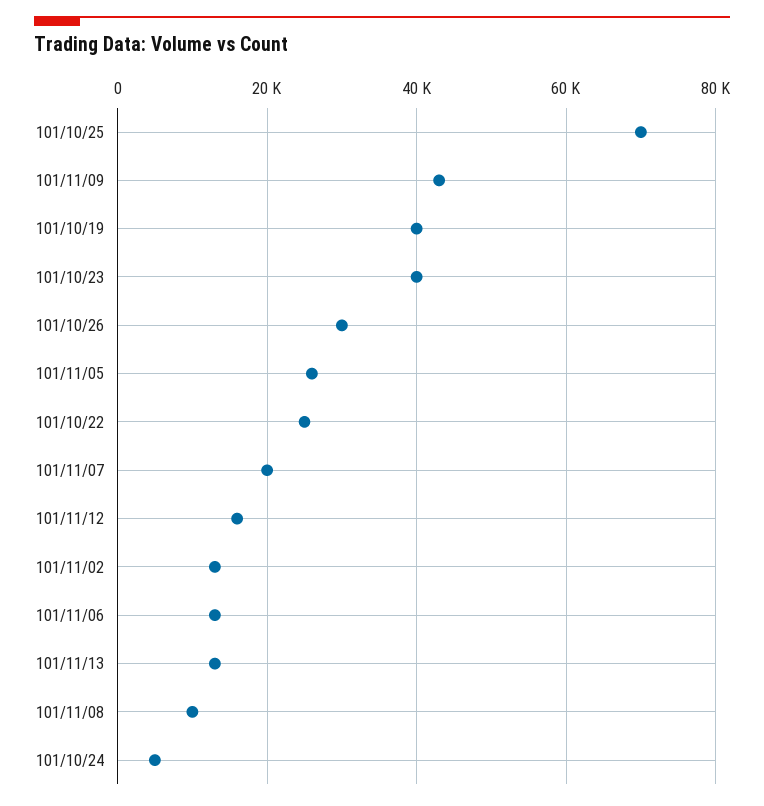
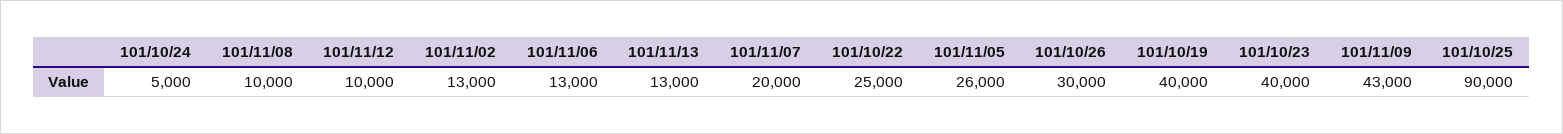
  {
-   "101/10/25": 70000,
+   "101/10/25": 90000,
    "101/11/09": 43000,
    "101/10/19": 40000,
    "101/10/23": 40000,
    "101/10/26": 30000,
    "101/11/05": 26000,
    "101/10/22": 25000,
    "101/11/07": 20000,
-   "101/11/12": 16000,
+   "101/11/12": 10000,
    "101/11/02": 13000,
    "101/11/06": 13000,
    "101/11/13": 13000,
    "101/11/08": 10000,
    "101/10/24": 5000
  }

